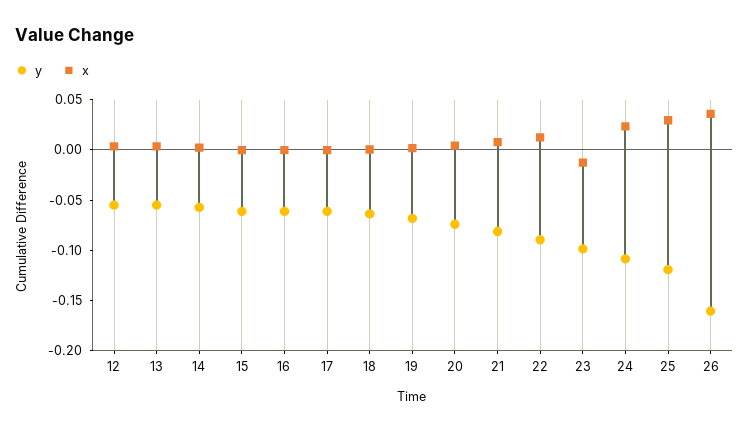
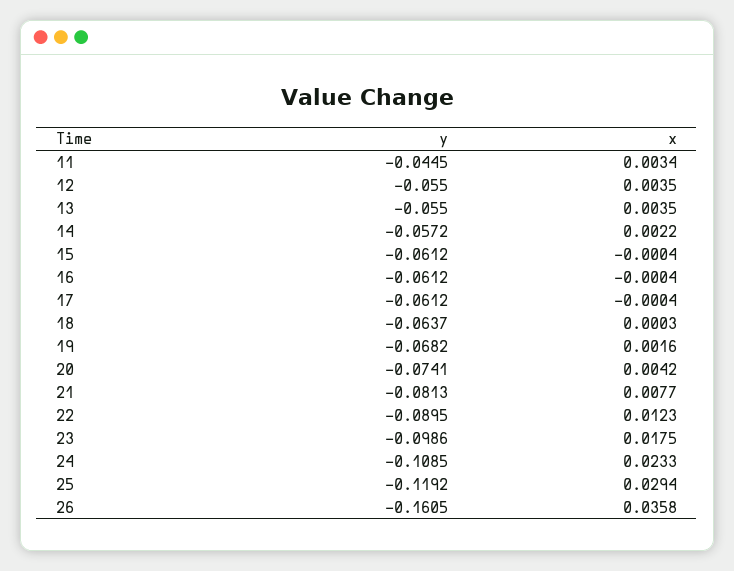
  {
    "y": {
      "12": -0.055,
      "13": -0.055,
      "14": -0.0572,
      "15": -0.0612,
      "16": -0.0612,
      "17": -0.0612,
      "18": -0.0637,
      "19": -0.0682,
      "20": -0.0741,
      "21": -0.0813,
      "22": -0.0895,
      "23": -0.0986,
      "24": -0.1085,
      "25": -0.1192,
-     "26": -0.1605
+     "26": -0.1605,
+     "11": -0.0445
    },
    "x": {
      "12": 0.0035,
      "13": 0.0035,
      "14": 0.0022,
      "15": -0.0004,
      "16": -0.0004,
      "17": -0.0004,
      "18": 0.0003,
      "19": 0.0016,
      "20": 0.0042,
      "21": 0.0077,
      "22": 0.0123,
-     "23": -0.01,
+     "23": 0.0175,
      "24": 0.0233,
      "25": 0.0294,
-     "26": 0.0358
+     "26": 0.0358,
+     "11": 0.0034
    }
  }

